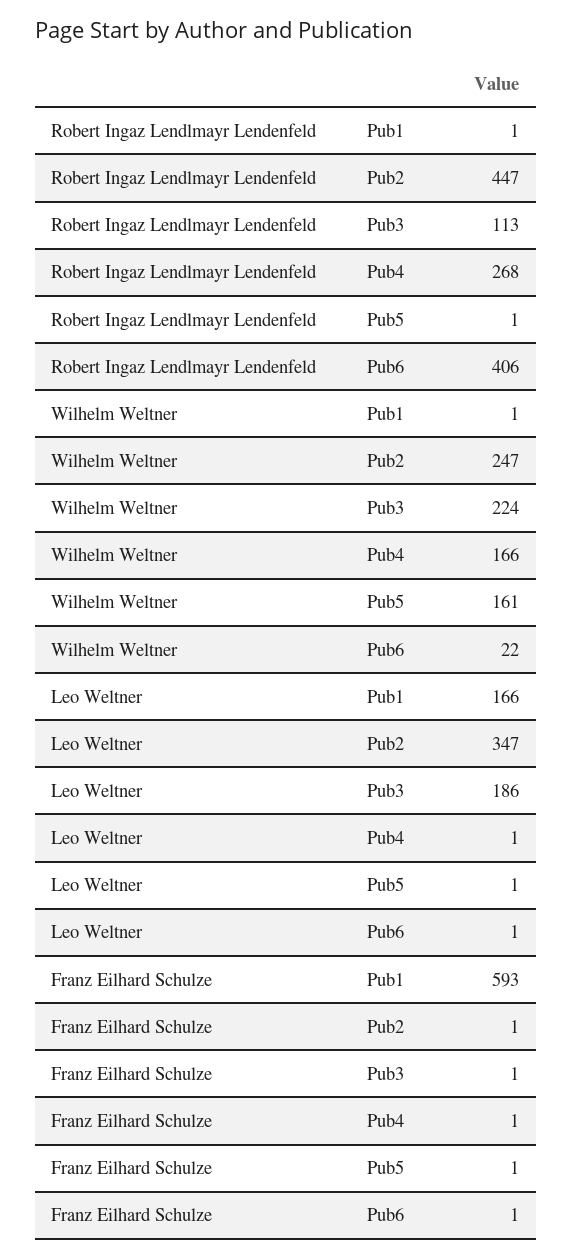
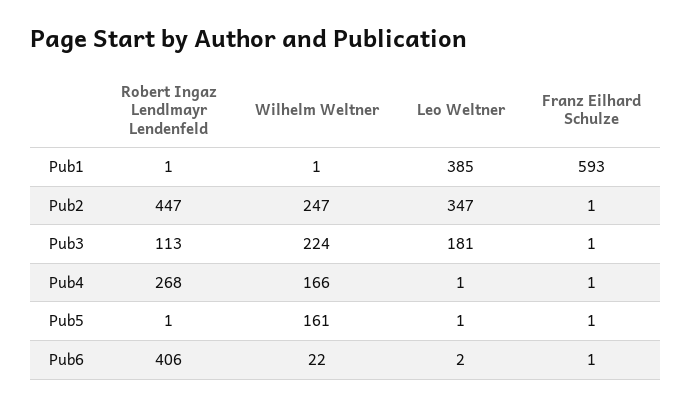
  {
    "Robert Ingaz Lendlmayr Lendenfeld": {
      "Pub1": 1,
      "Pub2": 447,
      "Pub3": 113,
      "Pub4": 268,
      "Pub5": 1,
      "Pub6": 406
    },
    "Wilhelm Weltner": {
      "Pub1": 1,
      "Pub2": 247,
      "Pub3": 224,
      "Pub4": 166,
      "Pub5": 161,
      "Pub6": 22
    },
    "Leo Weltner": {
-     "Pub1": 166,
+     "Pub1": 385,
      "Pub2": 347,
-     "Pub3": 186,
+     "Pub3": 181,
      "Pub4": 1,
      "Pub5": 1,
-     "Pub6": 1
+     "Pub6": 2
    },
    "Franz Eilhard Schulze": {
      "Pub1": 593,
      "Pub2": 1,
      "Pub3": 1,
      "Pub4": 1,
      "Pub5": 1,
      "Pub6": 1
    }
  }

